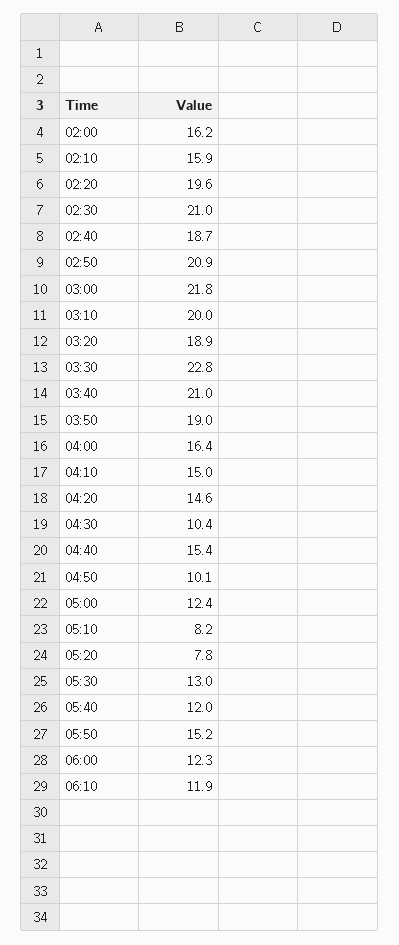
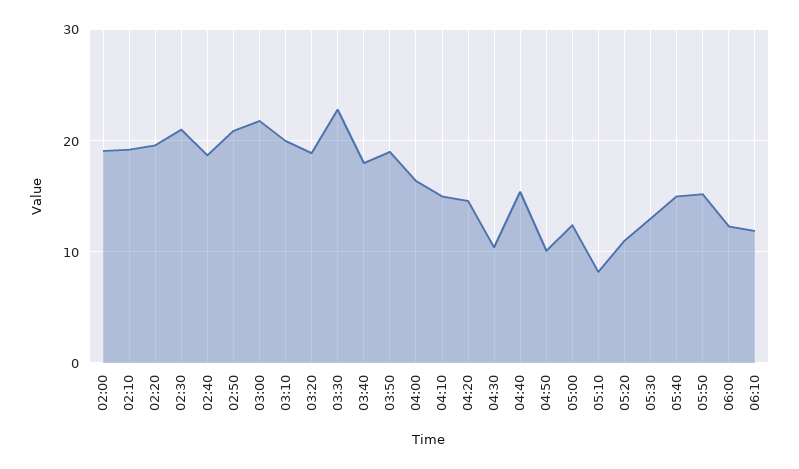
  {
-   "02:00": 16.2,
+   "02:00": 19,
-   "02:10": 15.9,
+   "02:10": 19,
    "02:20": 19.6,
    "02:30": 21,
    "02:40": 18.7,
    "02:50": 20.9,
    "03:00": 21.8,
    "03:10": 20,
    "03:20": 18.9,
    "03:30": 22.8,
-   "03:40": 21,
+   "03:40": 18,
    "03:50": 19,
    "04:00": 16.4,
    "04:10": 15,
    "04:20": 14.6,
    "04:30": 10.4,
    "04:40": 15.4,
    "04:50": 10.1,
    "05:00": 12.4,
    "05:10": 8.2,
-   "05:20": 7.8,
+   "05:20": 11,
    "05:30": 13,
-   "05:40": 12,
+   "05:40": 15,
    "05:50": 15.2,
    "06:00": 12.3,
    "06:10": 11.9
  }

